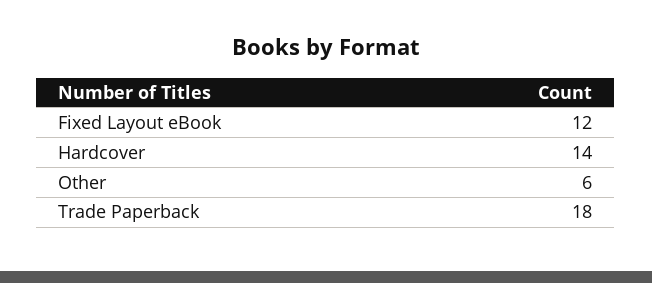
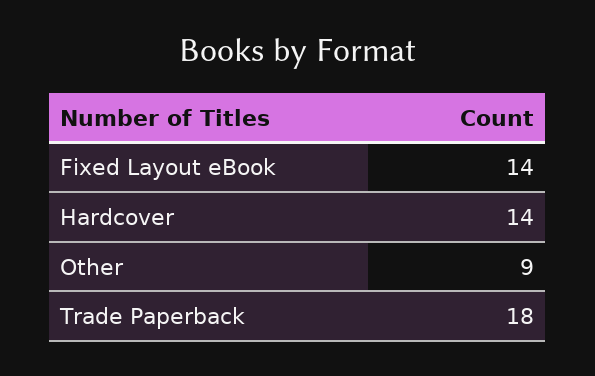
  {
-   "Fixed Layout eBook": 12,
+   "Fixed Layout eBook": 14,
    "Hardcover": 14,
-   "Other": 6,
+   "Other": 9,
    "Trade Paperback": 18
  }

